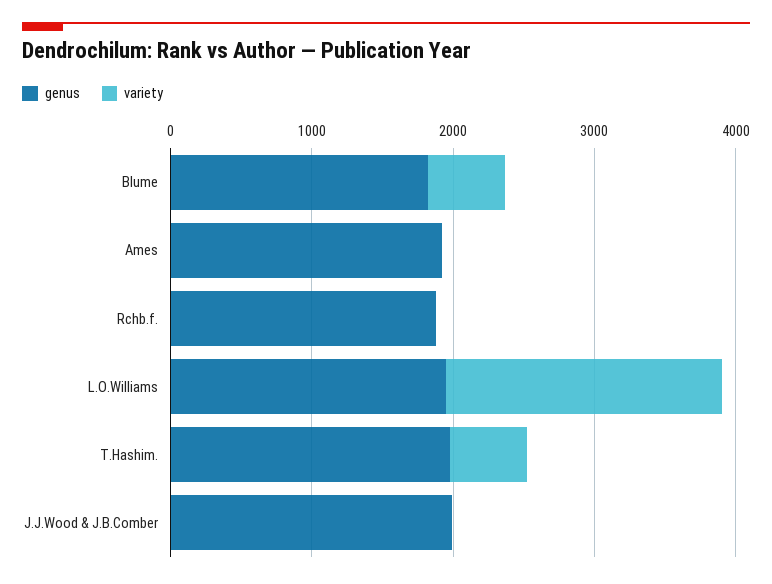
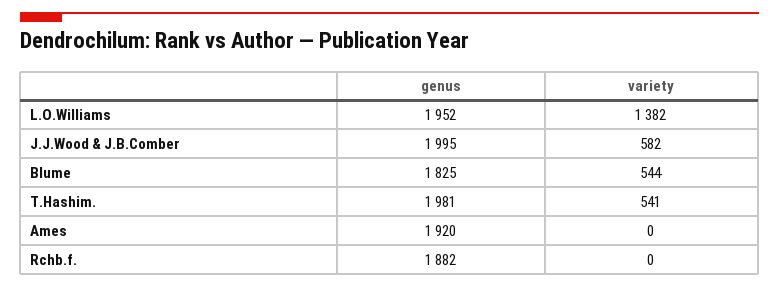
  {
    "genus": {
      "Blume": 1825,
      "Ames": 1920,
      "Rchb.f.": 1882,
      "L.O.Williams": 1952,
      "T.Hashim.": 1981,
      "J.J.Wood & J.B.Comber": 1995
    },
    "variety": {
      "Blume": 544,
      "Ames": 0,
      "Rchb.f.": 0,
-     "L.O.Williams": 2000,
+     "L.O.Williams": 1382,
      "T.Hashim.": 541,
-     "J.J.Wood & J.B.Comber": 0
+     "J.J.Wood & J.B.Comber": 582
    }
  }

